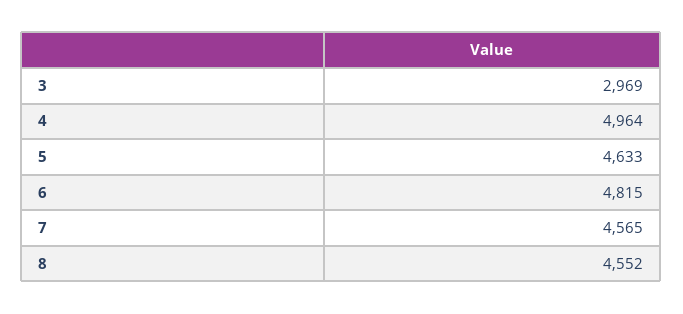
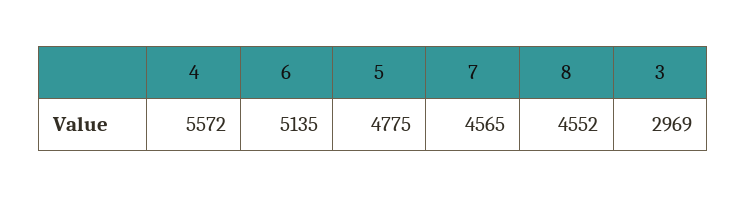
  {
    "3": 2969,
-   "4": 4964,
+   "4": 5572,
-   "5": 4633,
+   "5": 4775,
-   "6": 4815,
+   "6": 5135,
    "7": 4565,
    "8": 4552
  }

